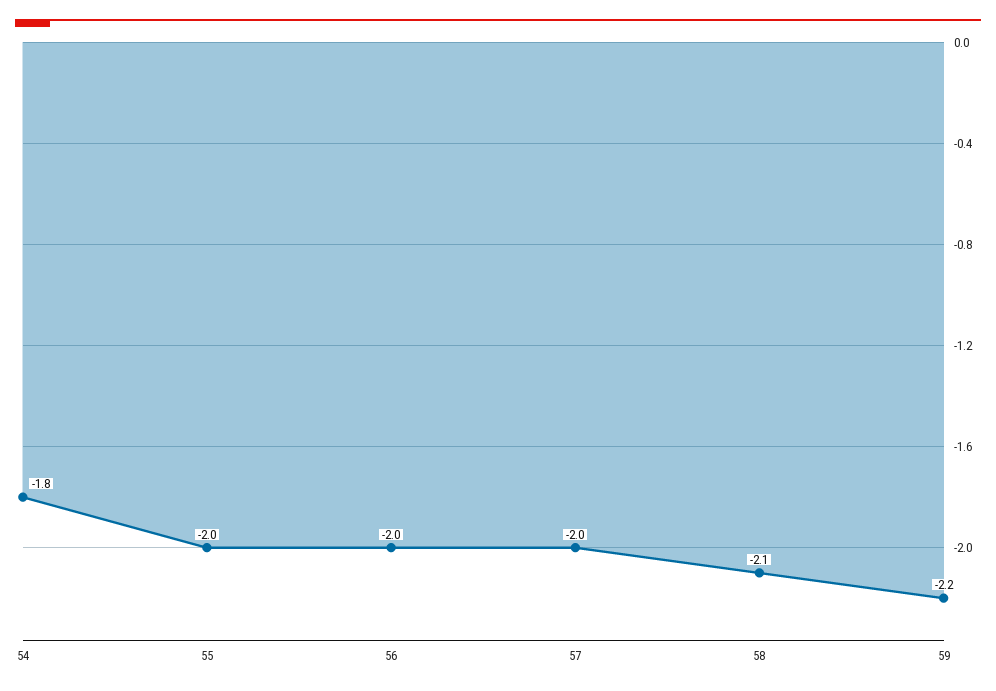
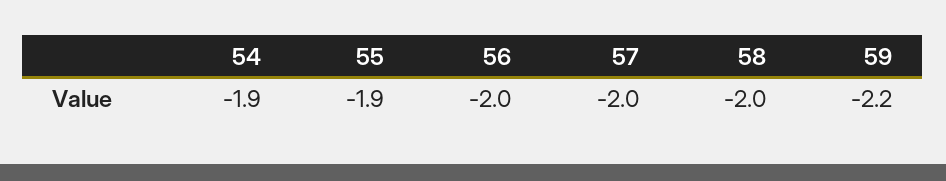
  {
-   "54": -1.8,
+   "54": -1.9,
-   "55": -2,
+   "55": -1.9,
    "56": -2,
    "57": -2,
-   "58": -2.1,
+   "58": -2,
    "59": -2.2
  }

